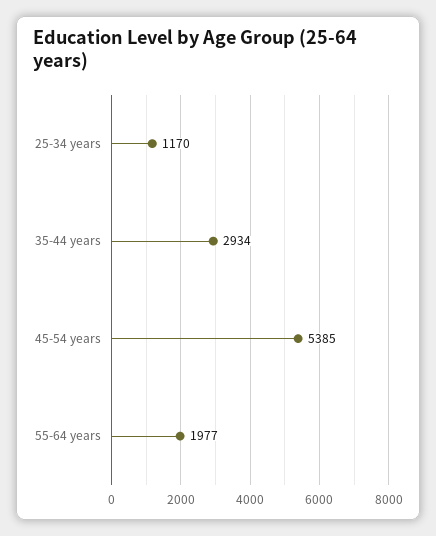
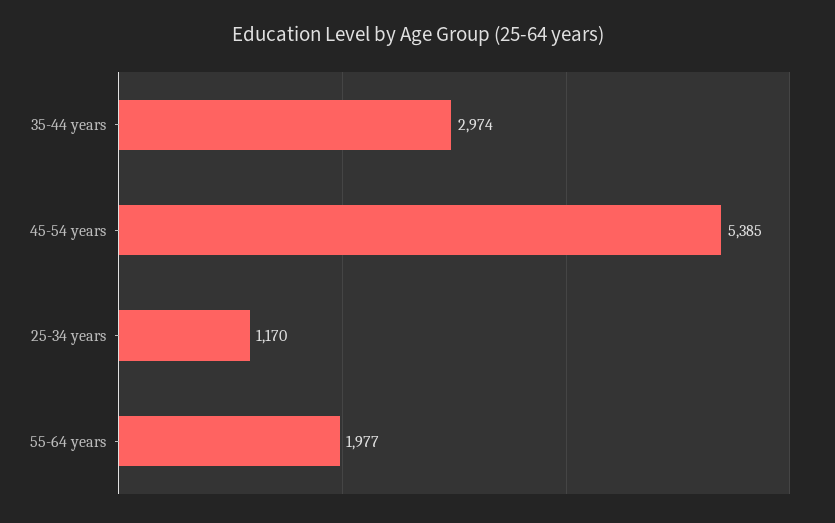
  {
    "25-34 years": 1170,
-   "35-44 years": 2934,
+   "35-44 years": 2974,
    "45-54 years": 5385,
    "55-64 years": 1977
  }

